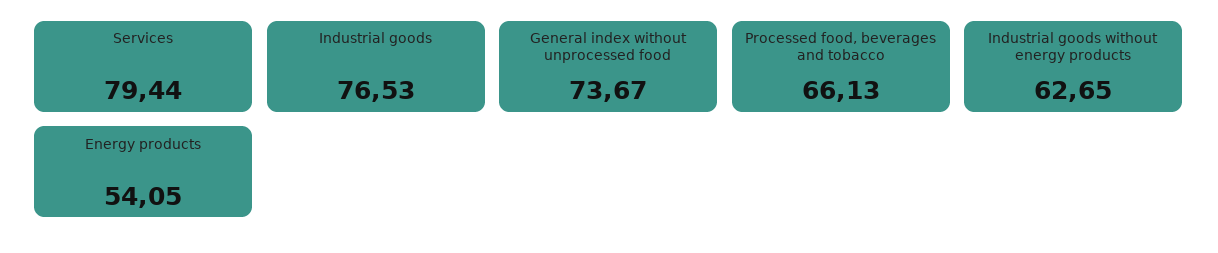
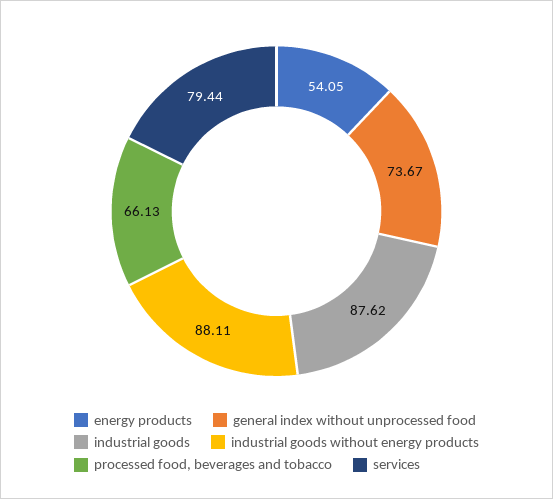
  {
    "Services": 79.44,
-   "Industrial goods": 76.53,
+   "Industrial goods": 87.62,
    "General index without unprocessed food": 73.67,
    "Processed food, beverages and tobacco": 66.13,
-   "Industrial goods without energy products": 62.65,
+   "Industrial goods without energy products": 88.11,
    "Energy products": 54.05
  }

